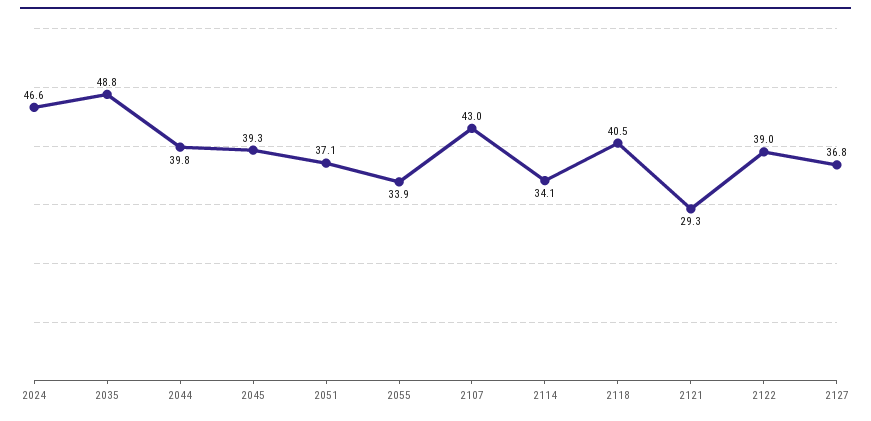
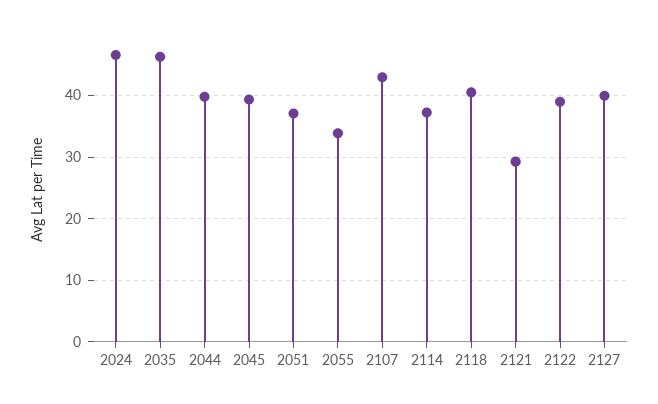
  {
    "2024": 46.6,
-   "2035": 48.8,
+   "2035": 46,
    "2044": 39.8,
    "2045": 39.3,
    "2051": 37.1,
    "2055": 33.9,
    "2107": 43,
-   "2114": 34.1,
+   "2114": 37,
    "2118": 40.5,
    "2121": 29.3,
    "2122": 39,
-   "2127": 36.8
+   "2127": 40
  }

